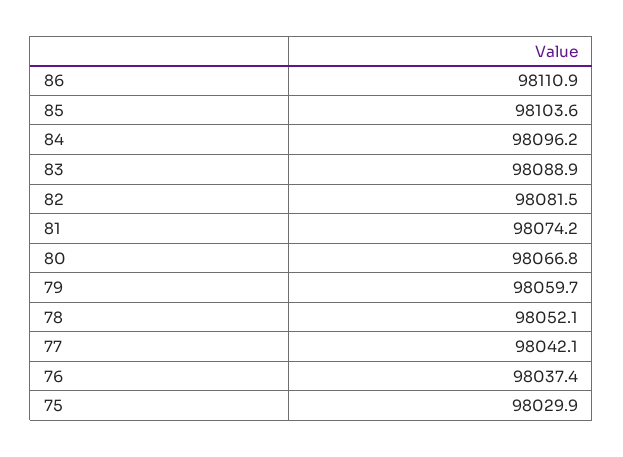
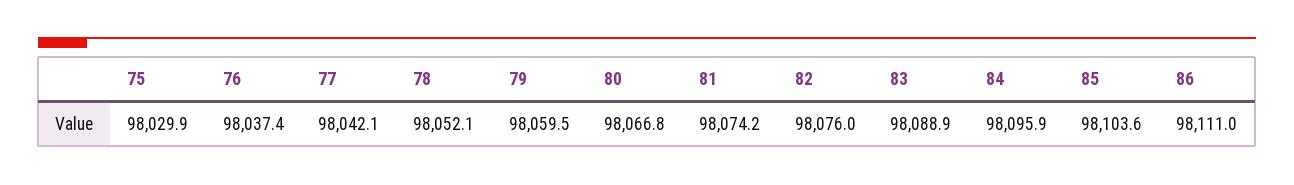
  {
-   "86": 98110.9,
+   "86": 98111,
    "85": 98103.6,
-   "84": 98096.2,
+   "84": 98095.9,
    "83": 98088.9,
-   "82": 98081.5,
+   "82": 98076,
    "81": 98074.2,
    "80": 98066.8,
-   "79": 98059.7,
+   "79": 98059.5,
    "78": 98052.1,
    "77": 98042.1,
    "76": 98037.4,
    "75": 98029.9
  }

